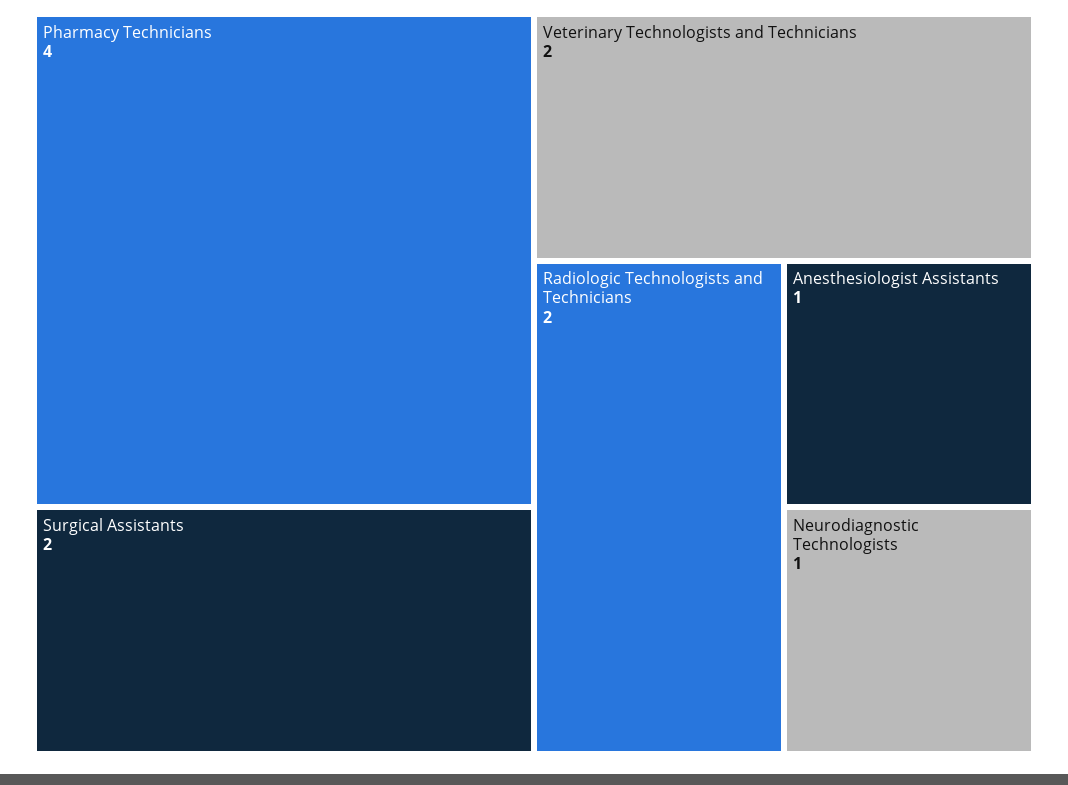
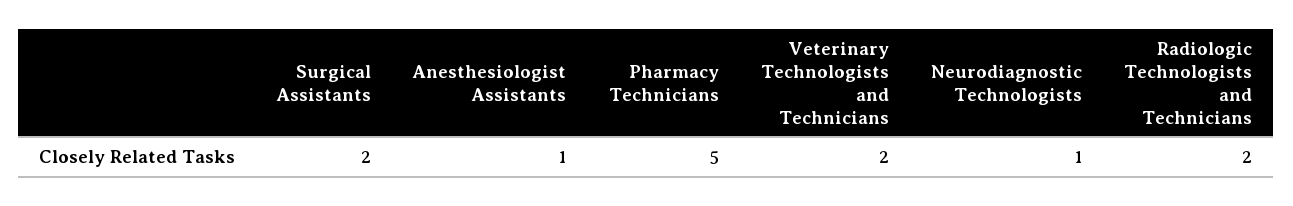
  {
-   "Pharmacy Technicians": 4,
+   "Pharmacy Technicians": 5,
    "Surgical Assistants": 2,
    "Veterinary Technologists and Technicians": 2,
    "Radiologic Technologists and Technicians": 2,
    "Anesthesiologist Assistants": 1,
    "Neurodiagnostic Technologists": 1
  }

